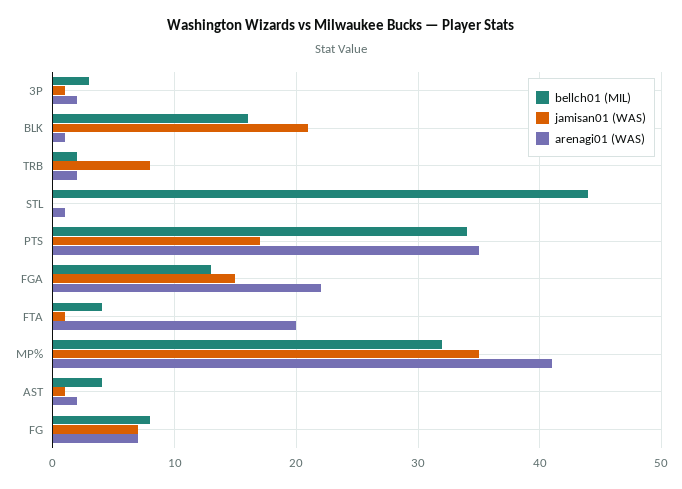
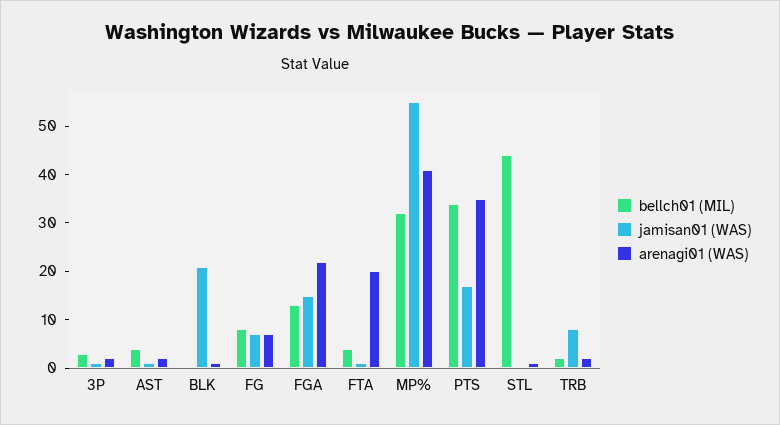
  {
    "bellch01 (MIL)": {
      "3P": 3,
-     "BLK": 16,
+     "BLK": 0,
      "TRB": 2,
      "STL": 44,
      "PTS": 34,
      "FGA": 13,
      "FTA": 4,
      "MP%": 32,
      "AST": 4,
      "FG": 8
    },
    "jamisan01 (WAS)": {
      "3P": 1,
      "BLK": 21,
      "TRB": 8,
      "STL": 0,
      "PTS": 17,
      "FGA": 15,
      "FTA": 1,
-     "MP%": 35,
+     "MP%": 55,
      "AST": 1,
      "FG": 7
    },
    "arenagi01 (WAS)": {
      "3P": 2,
      "BLK": 1,
      "TRB": 2,
      "STL": 1,
      "PTS": 35,
      "FGA": 22,
      "FTA": 20,
      "MP%": 41,
      "AST": 2,
      "FG": 7
    }
  }

